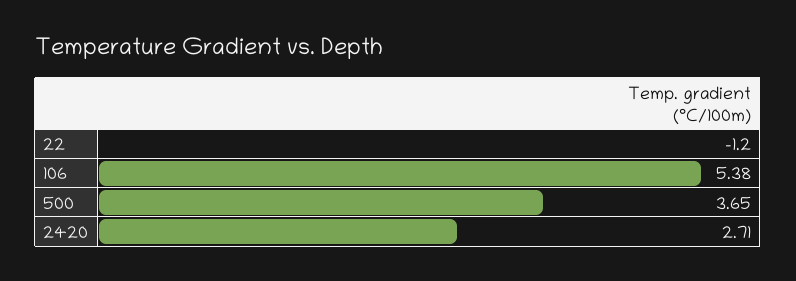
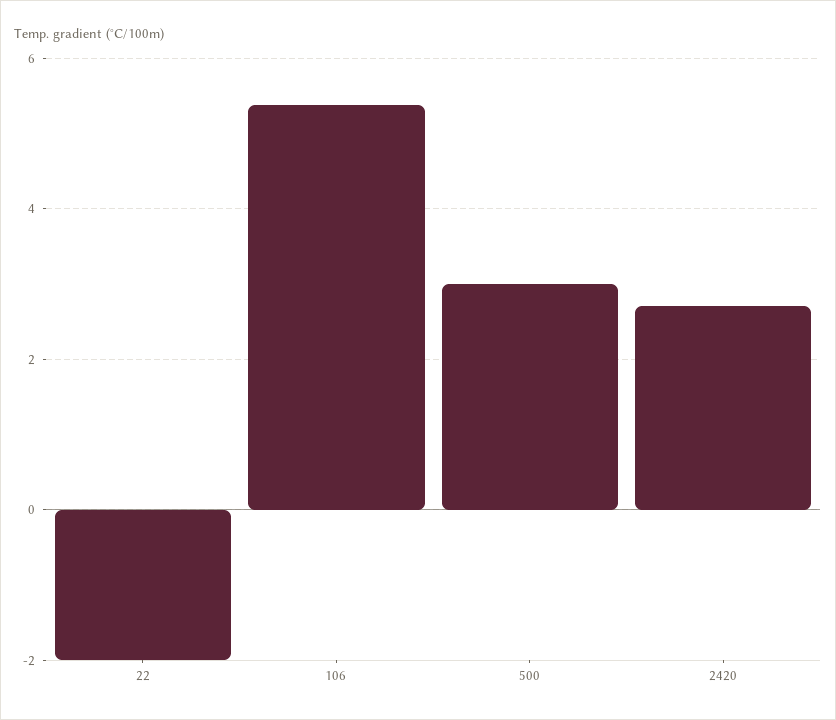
  {
-   "22": -1.2,
+   "22": -2,
    "106": 5.38,
-   "500": 3.65,
+   "500": 3,
    "2420": 2.71
  }

